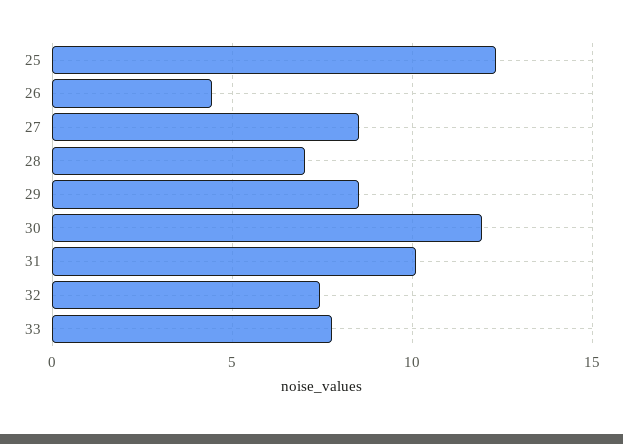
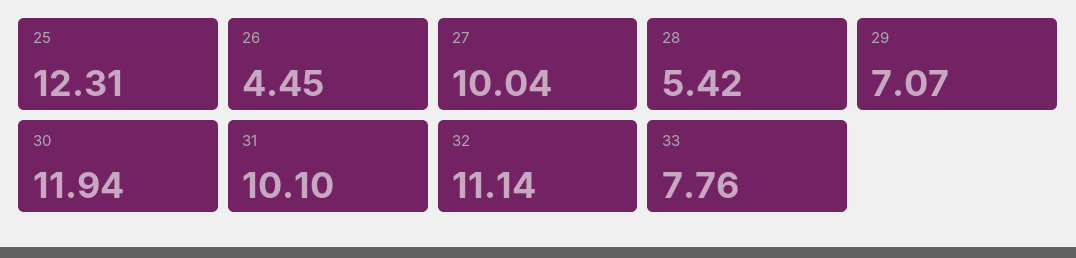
  {
    "25": 12.31,
    "26": 4.45,
-   "27": 8.5,
+   "27": 10.04,
-   "28": 7,
+   "28": 5.42,
-   "29": 8.5,
+   "29": 7.07,
    "30": 11.94,
    "31": 10.1,
-   "32": 7.5,
+   "32": 11.14,
    "33": 7.76
  }

